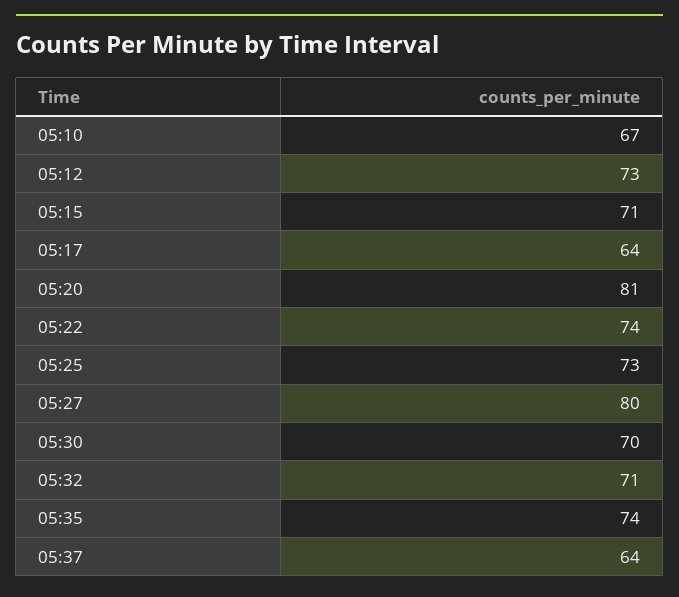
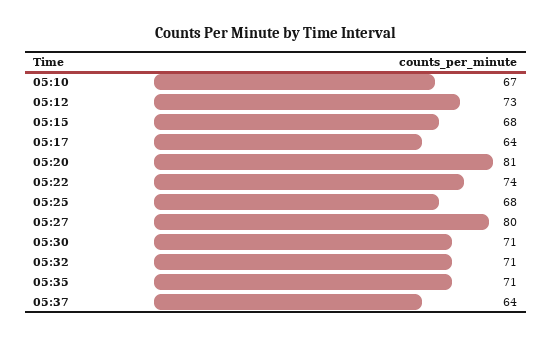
  {
    "05:10": 67,
    "05:12": 73,
-   "05:15": 71,
+   "05:15": 68,
    "05:17": 64,
    "05:20": 81,
    "05:22": 74,
-   "05:25": 73,
+   "05:25": 68,
    "05:27": 80,
-   "05:30": 70,
+   "05:30": 71,
    "05:32": 71,
-   "05:35": 74,
+   "05:35": 71,
    "05:37": 64
  }

